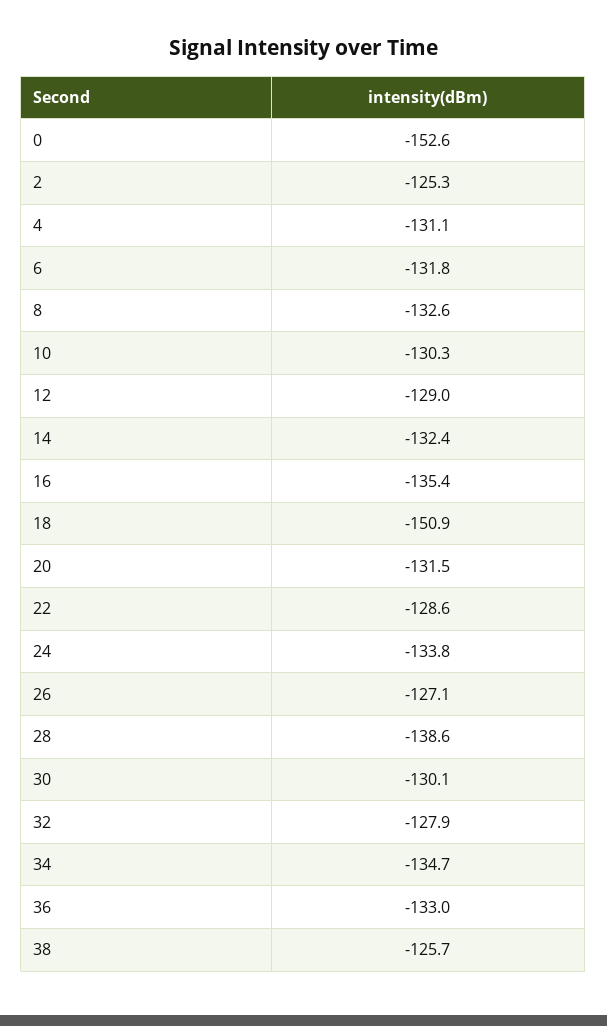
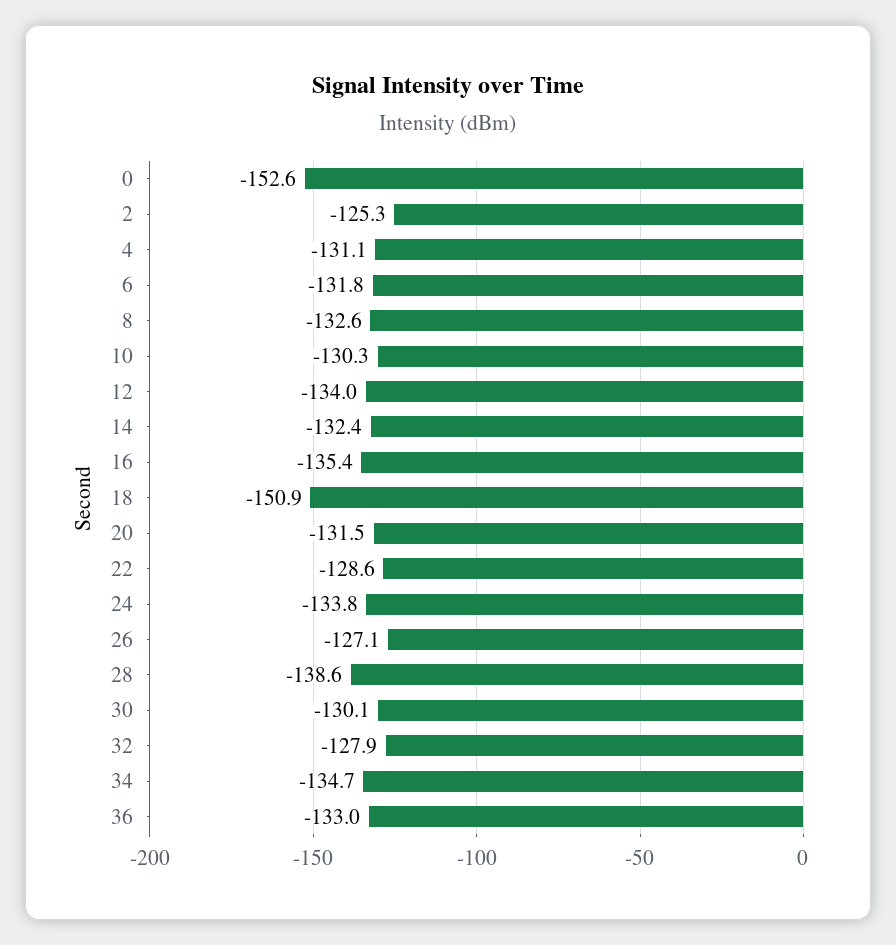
  {
    "0": -152.6,
    "2": -125.3,
    "4": -131.1,
    "6": -131.8,
    "8": -132.6,
    "10": -130.3,
-   "12": -129,
+   "12": -134,
    "14": -132.4,
    "16": -135.4,
    "18": -150.9,
    "20": -131.5,
    "22": -128.6,
    "24": -133.8,
    "26": -127.1,
    "28": -138.6,
    "30": -130.1,
    "32": -127.9,
    "34": -134.7,
-   "36": -133,
+   "36": -133
-   "38": -125.7
  }

